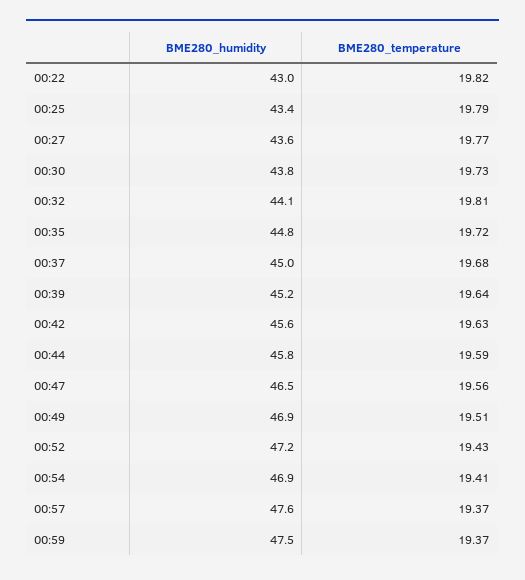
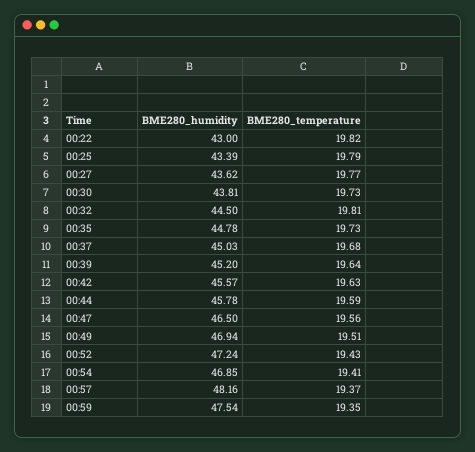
  {
    "BME280_humidity": {
      "00:22": 43,
      "00:25": 43.39,
      "00:27": 43.62,
      "00:30": 43.81,
-     "00:32": 44.1,
+     "00:32": 44.5,
      "00:35": 44.78,
      "00:37": 45.03,
      "00:39": 45.2,
      "00:42": 45.57,
      "00:44": 45.78,
      "00:47": 46.5,
      "00:49": 46.94,
      "00:52": 47.24,
      "00:54": 46.85,
-     "00:57": 47.6,
+     "00:57": 48.16,
      "00:59": 47.54
    },
    "BME280_temperature": {
      "00:22": 19.82,
      "00:25": 19.79,
      "00:27": 19.77,
      "00:30": 19.73,
      "00:32": 19.81,
-     "00:35": 19.72,
+     "00:35": 19.73,
      "00:37": 19.68,
      "00:39": 19.64,
      "00:42": 19.63,
      "00:44": 19.59,
      "00:47": 19.56,
      "00:49": 19.51,
      "00:52": 19.43,
      "00:54": 19.41,
      "00:57": 19.37,
-     "00:59": 19.37
+     "00:59": 19.35
    }
  }

